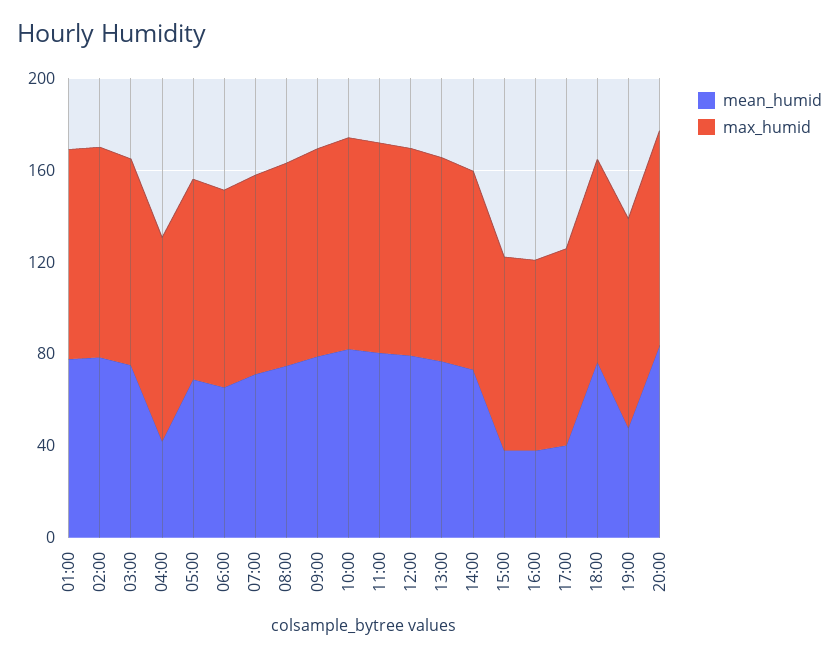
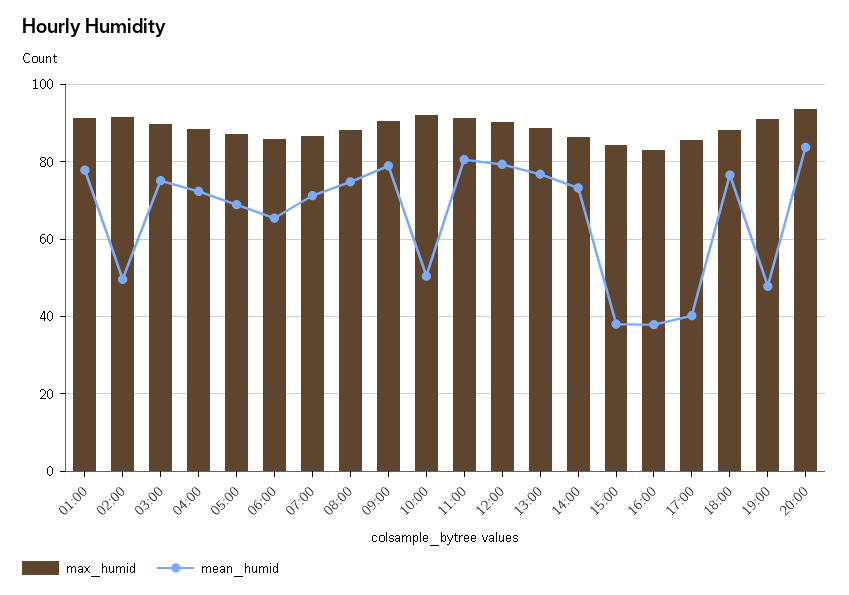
  {
    "mean_humid": {
      "01:00": 78,
-     "02:00": 80,
+     "02:00": 50,
      "03:00": 76,
-     "04:00": 40,
+     "04:00": 72,
      "05:00": 68,
      "06:00": 66,
      "07:00": 72,
      "08:00": 74,
      "09:00": 78,
-     "10:00": 80,
+     "10:00": 50,
      "11:00": 80,
      "12:00": 80,
      "13:00": 76,
      "14:00": 74,
      "15:00": 38,
      "16:00": 38,
      "17:00": 40,
      "18:00": 76,
      "19:00": 48,
      "20:00": 84
    },
    "max_humid": {
      "01:00": 92,
      "02:00": 92,
      "03:00": 90,
      "04:00": 88,
      "05:00": 88,
      "06:00": 86,
      "07:00": 86,
      "08:00": 88,
      "09:00": 90,
      "10:00": 92,
      "11:00": 92,
      "12:00": 90,
      "13:00": 88,
      "14:00": 86,
      "15:00": 84,
      "16:00": 82,
      "17:00": 86,
      "18:00": 88,
      "19:00": 92,
      "20:00": 94
    }
  }

